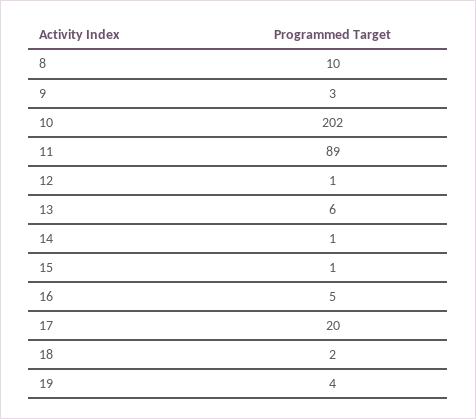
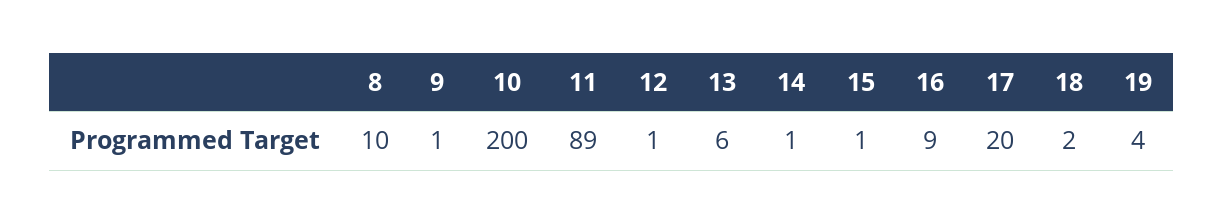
  {
    "8": 10,
-   "9": 3,
+   "9": 1,
-   "10": 202,
+   "10": 200,
    "11": 89,
    "12": 1,
    "13": 6,
    "14": 1,
    "15": 1,
-   "16": 5,
+   "16": 9,
    "17": 20,
    "18": 2,
    "19": 4
  }

